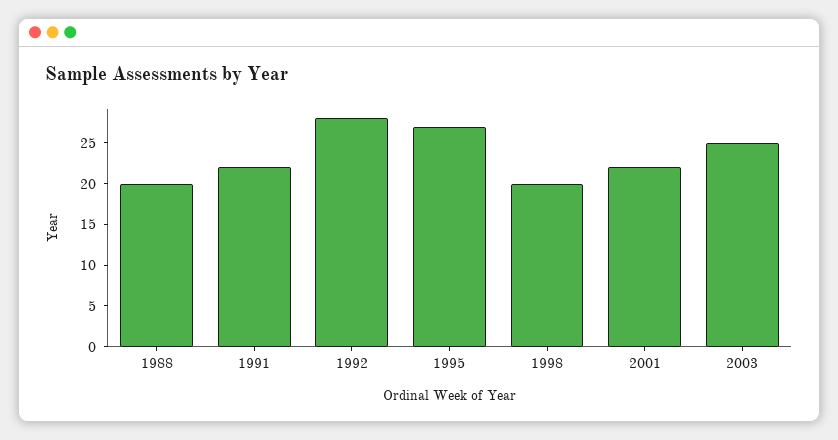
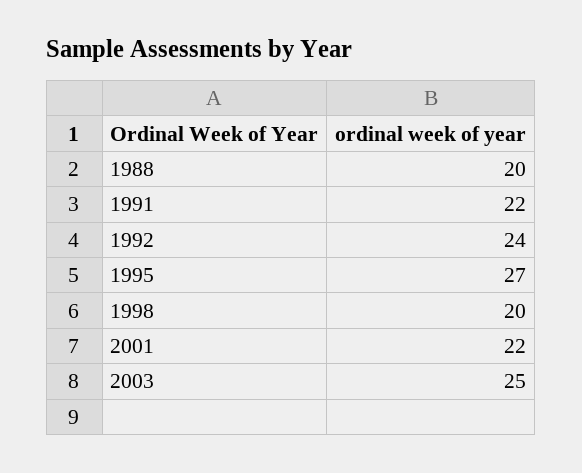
  {
    "1988": 20,
    "1991": 22,
-   "1992": 28,
+   "1992": 24,
    "1995": 27,
    "1998": 20,
    "2001": 22,
    "2003": 25
  }

